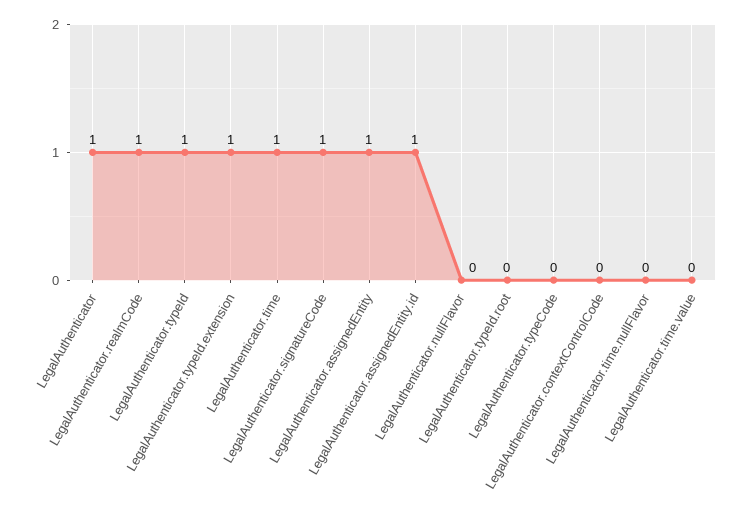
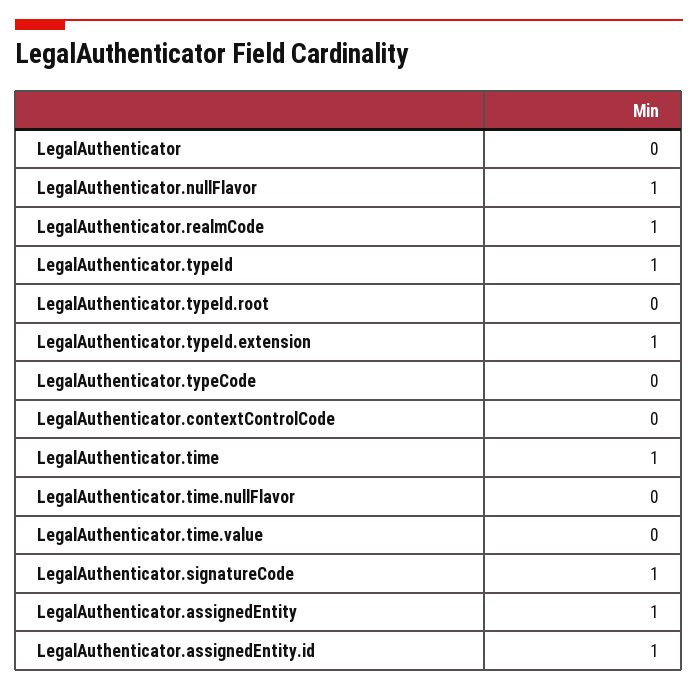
  {
-   "LegalAuthenticator": 1,
+   "LegalAuthenticator": 0,
    "LegalAuthenticator.realmCode": 1,
    "LegalAuthenticator.typeId": 1,
    "LegalAuthenticator.typeId.extension": 1,
    "LegalAuthenticator.time": 1,
    "LegalAuthenticator.signatureCode": 1,
    "LegalAuthenticator.assignedEntity": 1,
    "LegalAuthenticator.assignedEntity.id": 1,
-   "LegalAuthenticator.nullFlavor": 0,
+   "LegalAuthenticator.nullFlavor": 1,
    "LegalAuthenticator.typeId.root": 0,
    "LegalAuthenticator.typeCode": 0,
    "LegalAuthenticator.contextControlCode": 0,
    "LegalAuthenticator.time.nullFlavor": 0,
    "LegalAuthenticator.time.value": 0
  }

